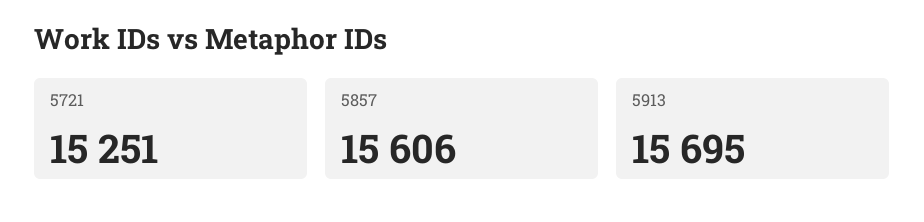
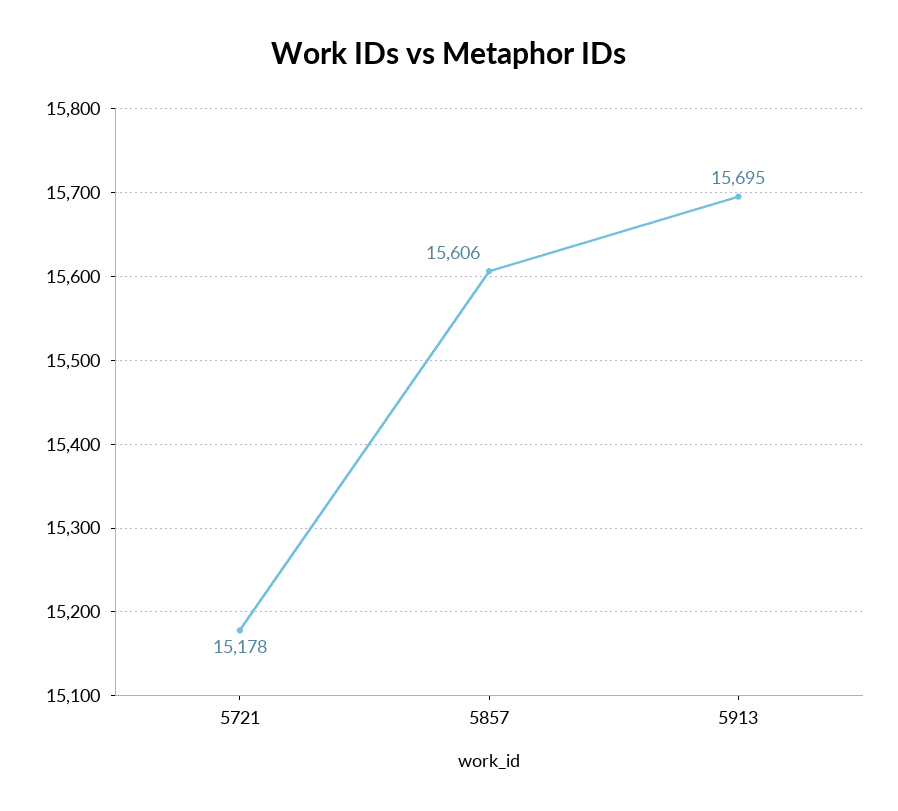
  {
-   "5721": 15251,
+   "5721": 15178,
    "5857": 15606,
    "5913": 15695
  }

